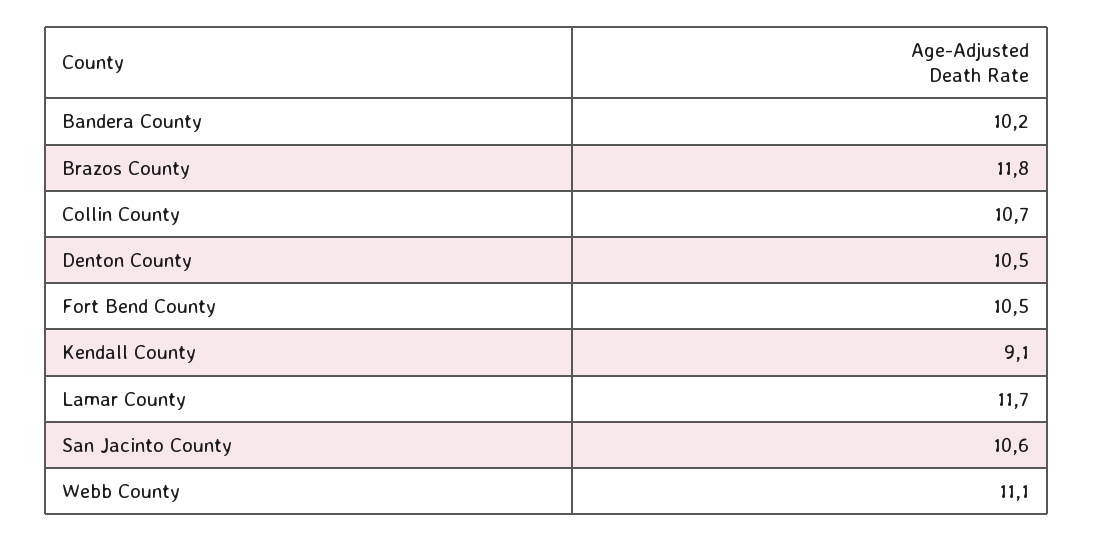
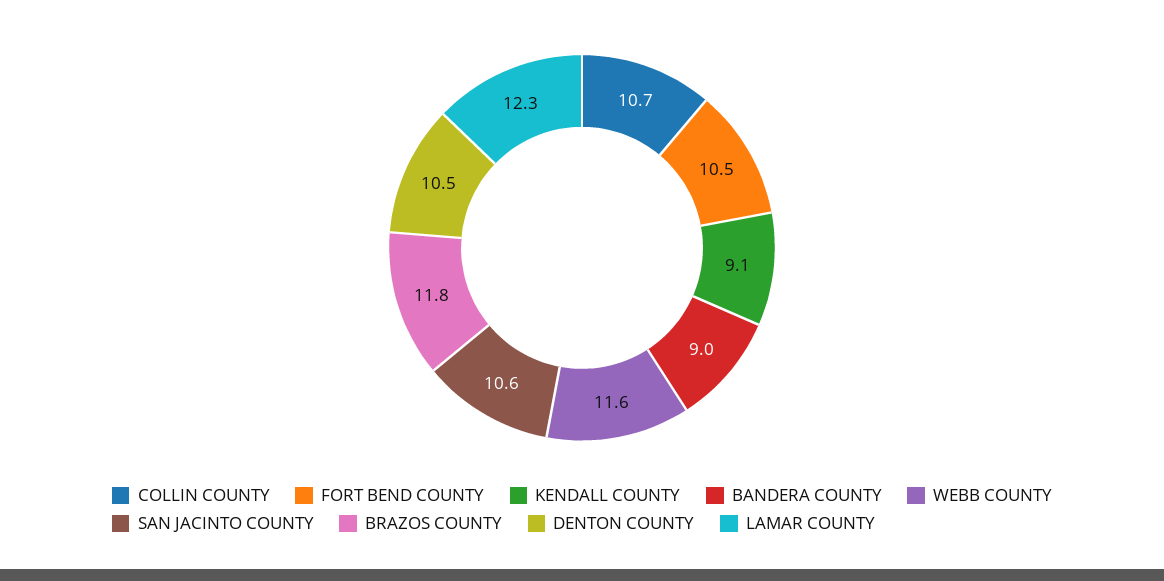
  {
-   "Bandera County": 10.2,
+   "Bandera County": 9,
    "Brazos County": 11.8,
    "Collin County": 10.7,
    "Denton County": 10.5,
    "Fort Bend County": 10.5,
    "Kendall County": 9.1,
-   "Lamar County": 11.7,
+   "Lamar County": 12.3,
    "San Jacinto County": 10.6,
-   "Webb County": 11.1
+   "Webb County": 11.6
  }

